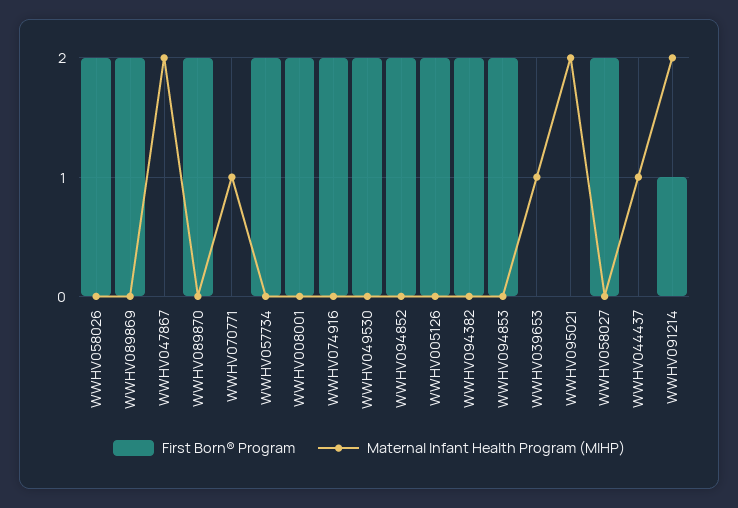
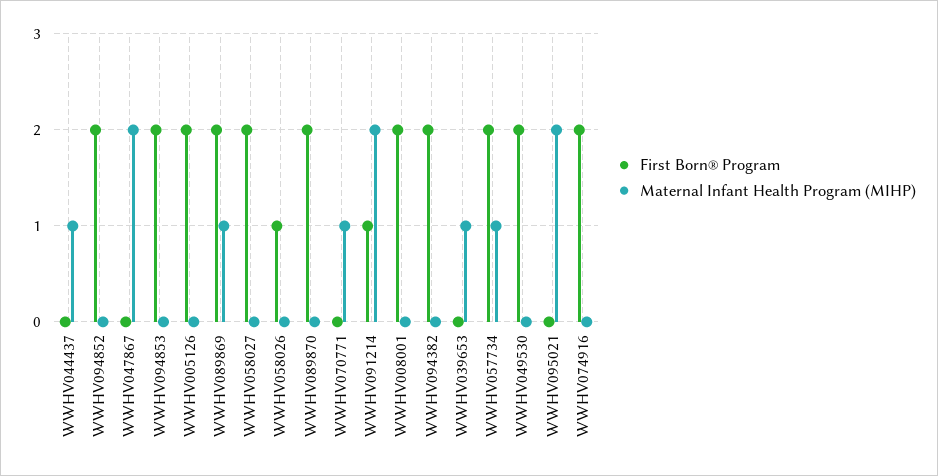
  {
    "First Born® Program": {
-     "WWHV058026": 2,
+     "WWHV058026": 1,
      "WWHV089869": 2,
      "WWHV047867": 0,
      "WWHV089870": 2,
      "WWHV070771": 0,
      "WWHV057734": 2,
      "WWHV008001": 2,
      "WWHV074916": 2,
      "WWHV049530": 2,
      "WWHV094852": 2,
      "WWHV005126": 2,
      "WWHV094382": 2,
      "WWHV094853": 2,
      "WWHV039653": 0,
      "WWHV095021": 0,
      "WWHV058027": 2,
      "WWHV044437": 0,
      "WWHV091214": 1
    },
    "Maternal Infant Health Program (MIHP)": {
      "WWHV058026": 0,
-     "WWHV089869": 0,
+     "WWHV089869": 1,
      "WWHV047867": 2,
      "WWHV089870": 0,
      "WWHV070771": 1,
-     "WWHV057734": 0,
+     "WWHV057734": 1,
      "WWHV008001": 0,
      "WWHV074916": 0,
      "WWHV049530": 0,
      "WWHV094852": 0,
      "WWHV005126": 0,
      "WWHV094382": 0,
      "WWHV094853": 0,
      "WWHV039653": 1,
      "WWHV095021": 2,
      "WWHV058027": 0,
      "WWHV044437": 1,
      "WWHV091214": 2
    }
  }

